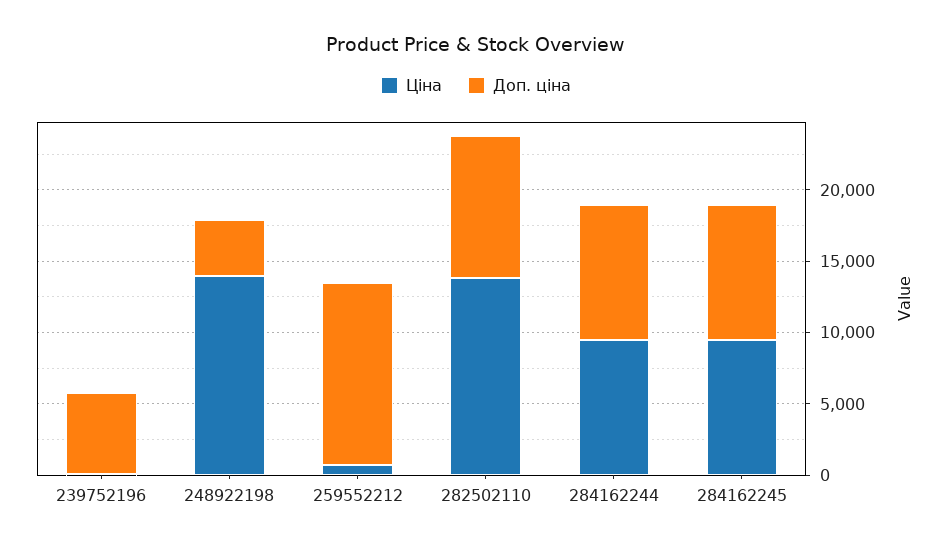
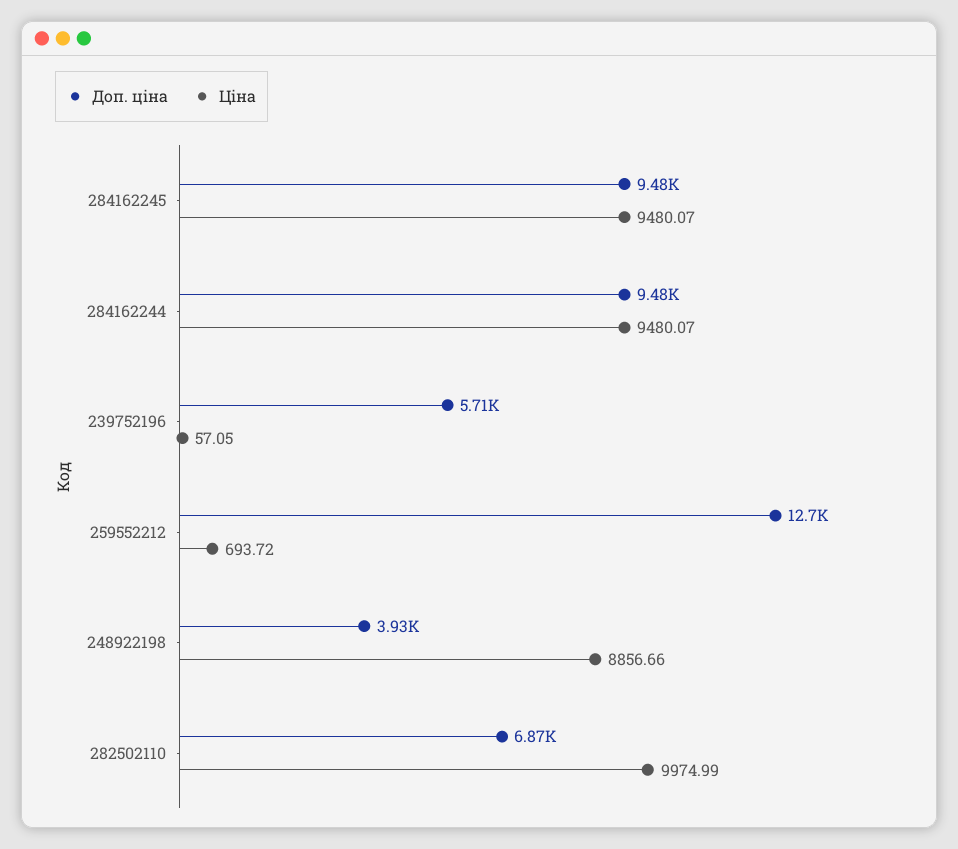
  {
    "Ціна": {
      "239752196": 57.05,
-     "248922198": 14000,
+     "248922198": 8856.66,
      "259552212": 693.72,
-     "282502110": 14000,
+     "282502110": 9974.99,
      "284162244": 9480.07,
      "284162245": 9480.07
    },
    "Доп. ціна": {
      "239752196": 5710,
      "248922198": 3930,
      "259552212": 12700,
-     "282502110": 10000,
+     "282502110": 6870,
      "284162244": 9480,
      "284162245": 9480
    }
  }

